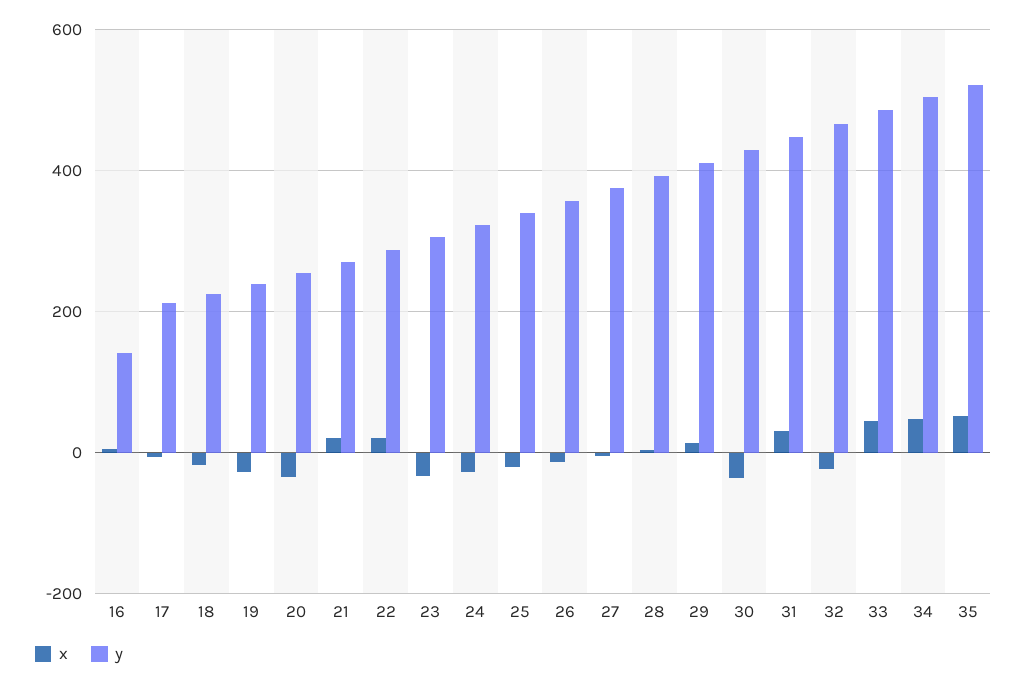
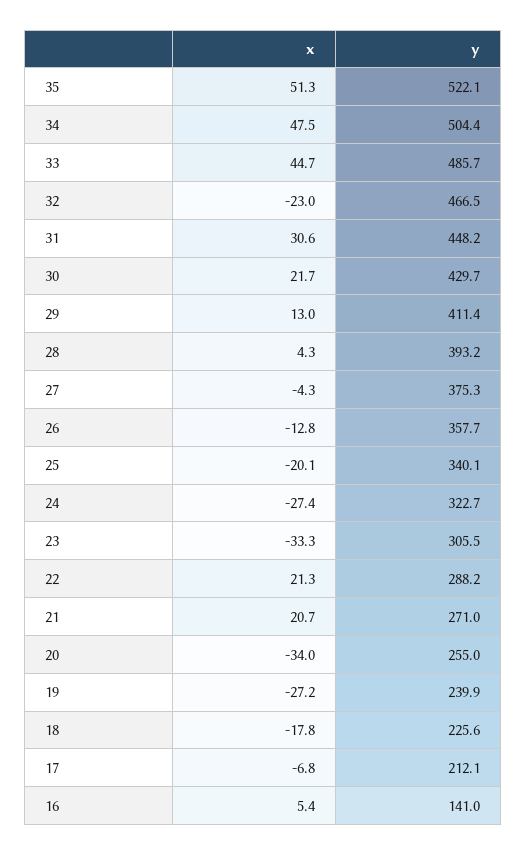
  {
    "x": {
      "16": 5.4,
      "17": -6.8,
      "18": -17.8,
      "19": -27.2,
      "20": -34,
      "21": 20.7,
      "22": 21.3,
      "23": -33.3,
      "24": -27.4,
      "25": -20.1,
      "26": -12.8,
      "27": -4.3,
      "28": 4.3,
      "29": 13,
-     "30": -40,
+     "30": 21.7,
      "31": 30.6,
      "32": -23,
      "33": 44.7,
      "34": 47.5,
      "35": 51.3
    },
    "y": {
      "16": 141,
      "17": 212.1,
      "18": 225.6,
      "19": 239.9,
      "20": 255,
      "21": 271,
      "22": 288.2,
      "23": 305.5,
      "24": 322.7,
      "25": 340.1,
      "26": 357.7,
      "27": 375.3,
      "28": 393.2,
      "29": 411.4,
      "30": 429.7,
      "31": 448.2,
      "32": 466.5,
      "33": 485.7,
      "34": 504.4,
      "35": 522.1
    }
  }

